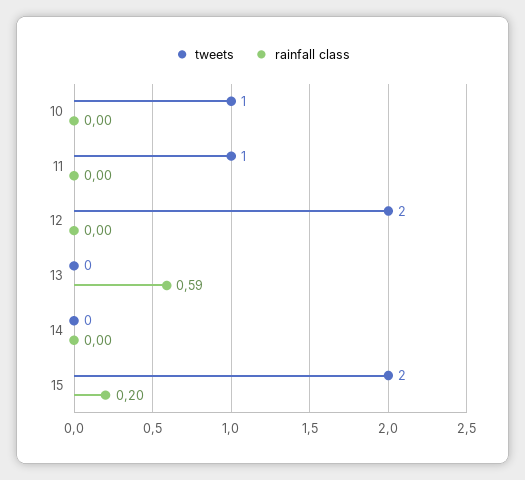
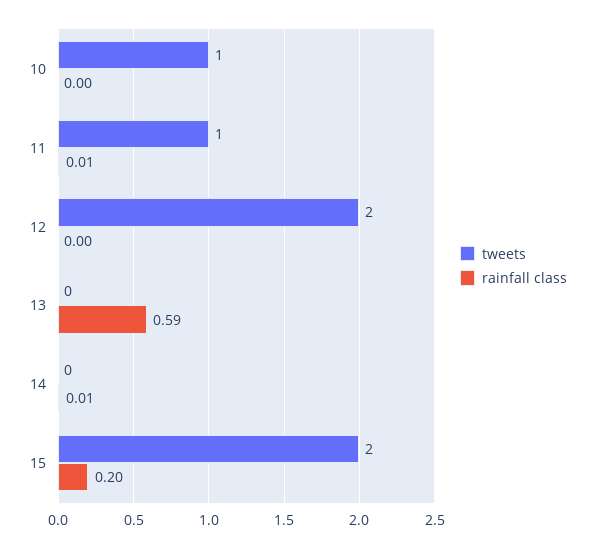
  {
    "tweets": {
      "10": 1,
      "11": 1,
      "12": 2,
      "13": 0,
      "14": 0,
      "15": 2
    },
    "rainfall class": {
      "10": 0,
-     "11": 0,
+     "11": 0.01,
      "12": 0,
      "13": 0.59,
-     "14": 0,
+     "14": 0.01,
      "15": 0.2
    }
  }

